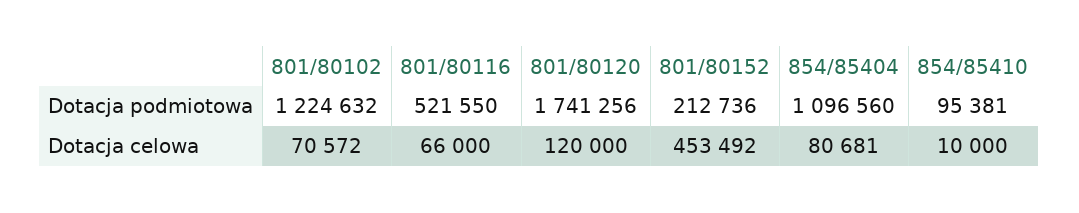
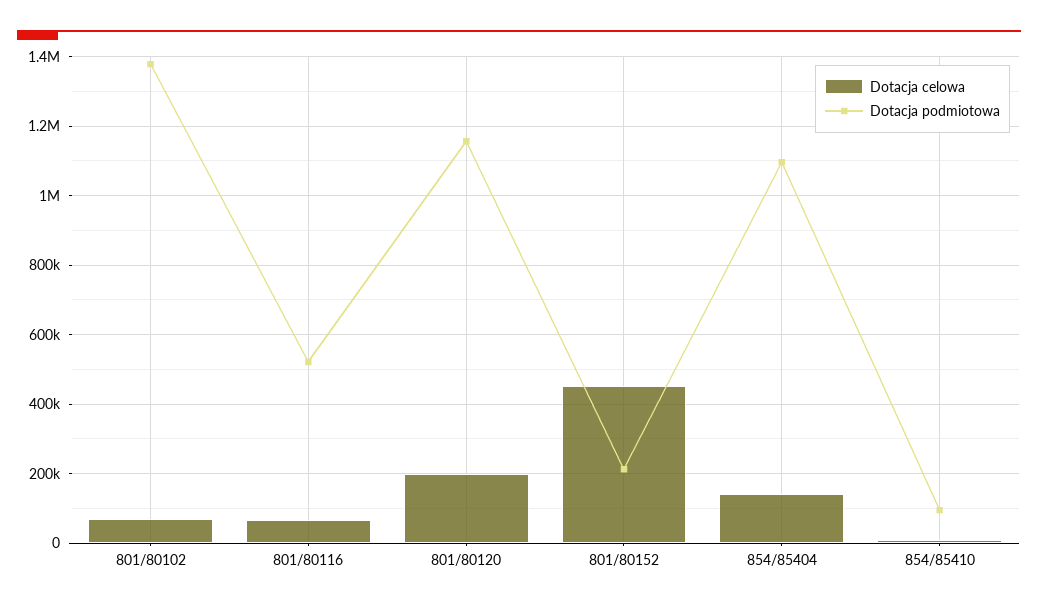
  {
    "Dotacja podmiotowa": {
-     "801/80102": 1224632,
+     "801/80102": 1380000,
      "801/80116": 521550,
-     "801/80120": 1741256,
+     "801/80120": 1160000,
      "801/80152": 212736,
      "854/85404": 1096560,
      "854/85410": 95381
    },
    "Dotacja celowa": {
      "801/80102": 70572,
      "801/80116": 66000,
-     "801/80120": 120000,
+     "801/80120": 200000,
      "801/80152": 453492,
-     "854/85404": 80681,
+     "854/85404": 140000,
      "854/85410": 10000
    }
  }

